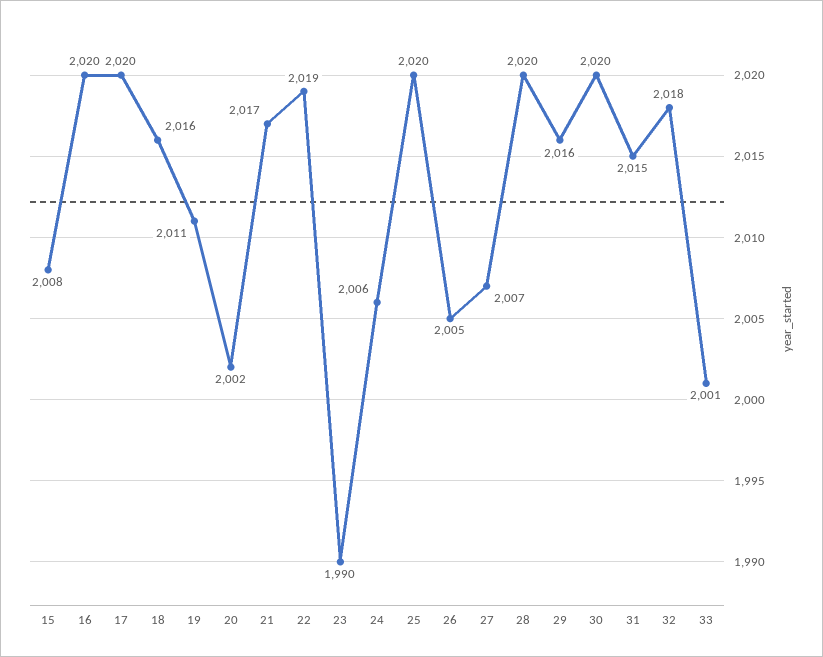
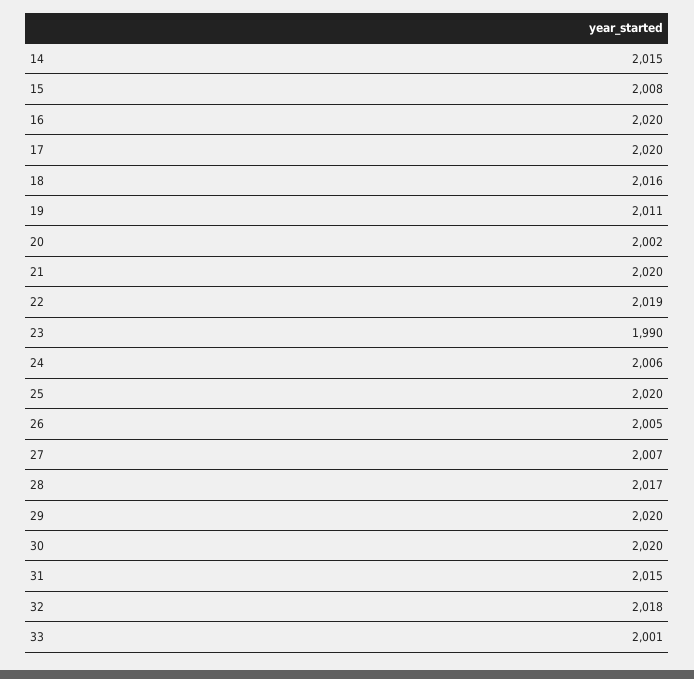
  {
    "15": 2008,
    "16": 2020,
    "17": 2020,
    "18": 2016,
    "19": 2011,
    "20": 2002,
-   "21": 2017,
+   "21": 2020,
    "22": 2019,
    "23": 1990,
    "24": 2006,
    "25": 2020,
    "26": 2005,
    "27": 2007,
-   "28": 2020,
+   "28": 2017,
-   "29": 2016,
+   "29": 2020,
    "30": 2020,
    "31": 2015,
    "32": 2018,
-   "33": 2001
+   "33": 2001,
+   "14": 2015
  }

